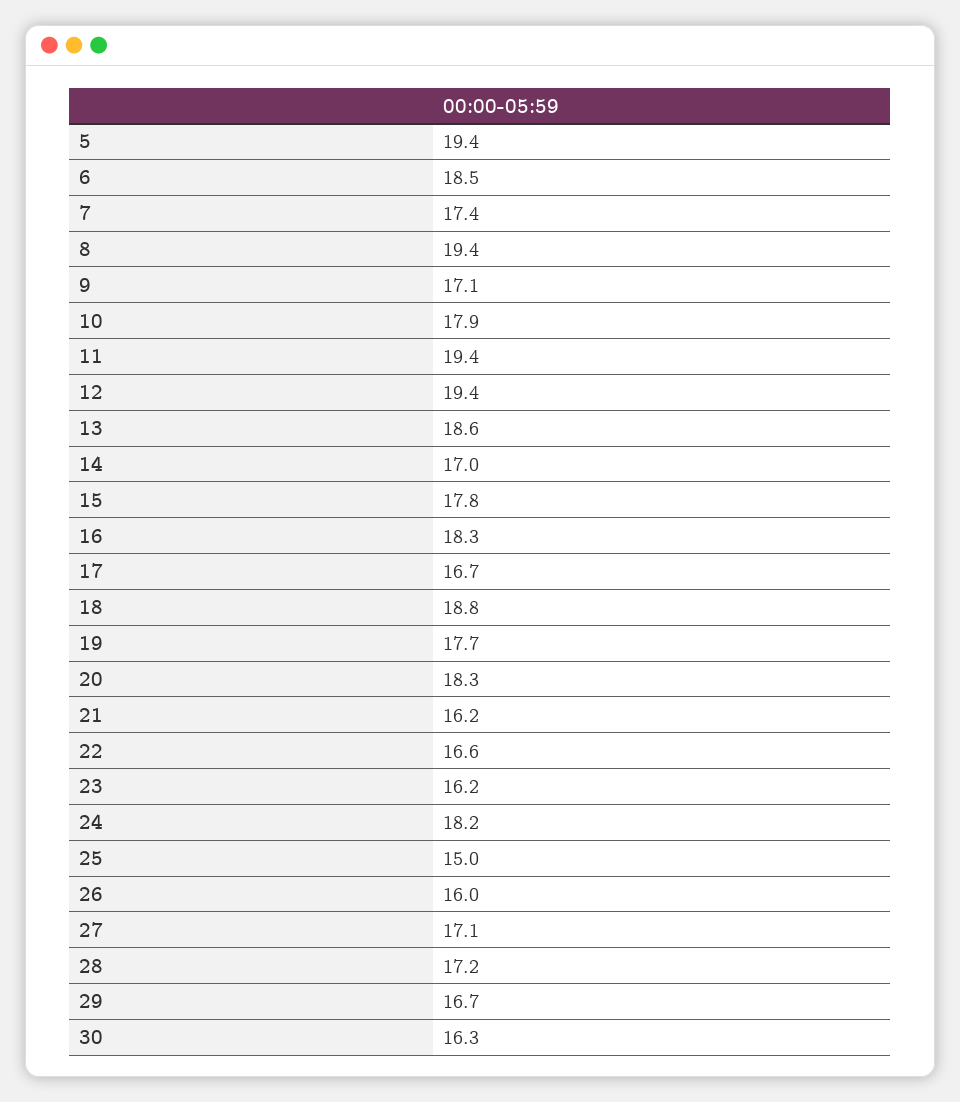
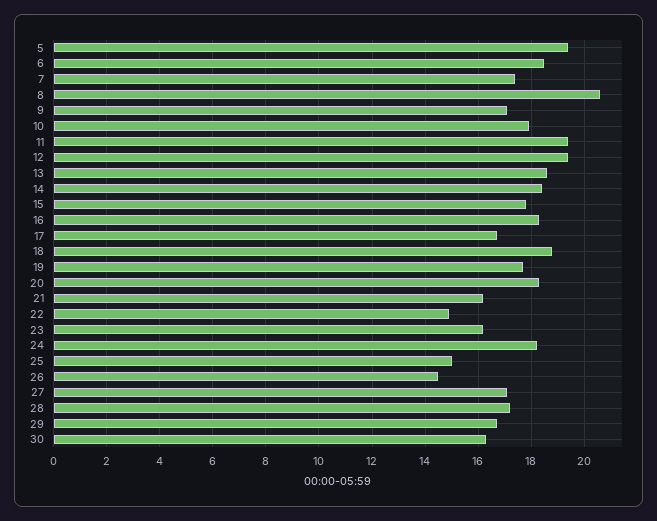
  {
    "5": 19.4,
    "6": 18.5,
    "7": 17.4,
-   "8": 19.4,
+   "8": 20.5,
    "9": 17.1,
    "10": 17.9,
    "11": 19.4,
    "12": 19.4,
    "13": 18.6,
-   "14": 17,
+   "14": 18.5,
    "15": 17.8,
    "16": 18.3,
    "17": 16.7,
    "18": 18.8,
    "19": 17.7,
    "20": 18.3,
    "21": 16.2,
-   "22": 16.6,
+   "22": 15,
    "23": 16.2,
    "24": 18.2,
    "25": 15,
-   "26": 16,
+   "26": 14.5,
    "27": 17.1,
    "28": 17.2,
    "29": 16.7,
    "30": 16.3
  }

